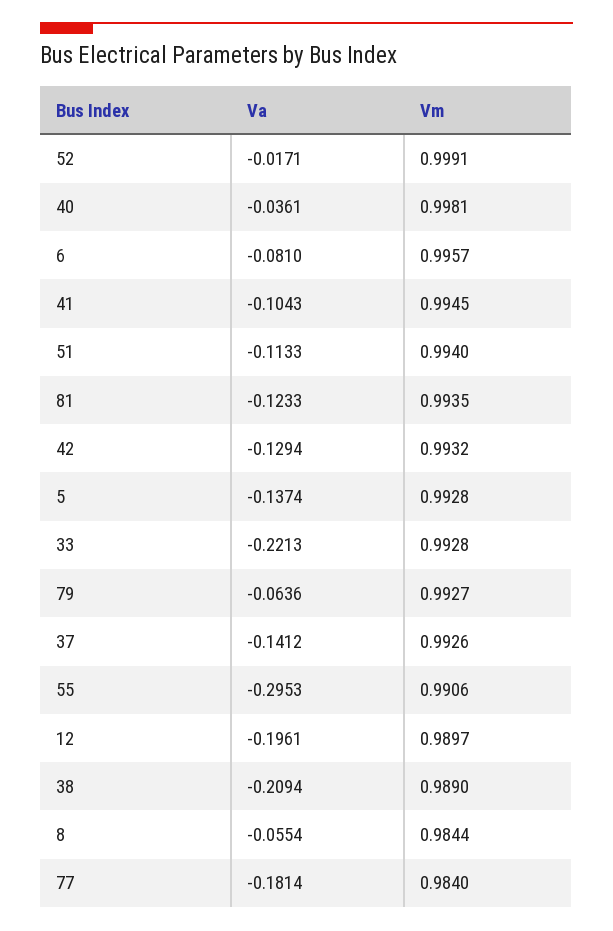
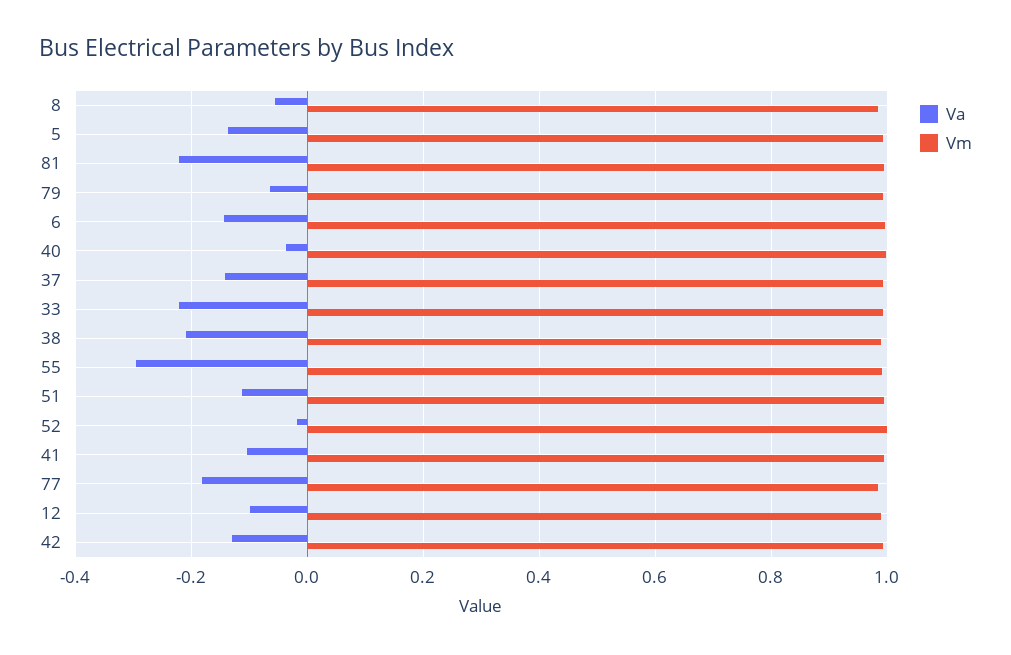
  {
    "Va": {
      "52": -0.0171,
      "40": -0.0361,
-     "6": -0.081,
+     "6": -0.14,
      "41": -0.1043,
      "51": -0.1133,
-     "81": -0.1233,
+     "81": -0.22,
      "42": -0.1294,
      "5": -0.1374,
      "33": -0.2213,
      "79": -0.0636,
      "37": -0.1412,
      "55": -0.2953,
-     "12": -0.1961,
+     "12": -0.1,
      "38": -0.2094,
      "8": -0.0554,
      "77": -0.1814
    },
    "Vm": {
      "52": 0.9991,
      "40": 0.9981,
      "6": 0.9957,
      "41": 0.9945,
      "51": 0.994,
      "81": 0.9935,
      "42": 0.9932,
      "5": 0.9928,
      "33": 0.9928,
      "79": 0.9927,
      "37": 0.9926,
      "55": 0.9906,
      "12": 0.9897,
      "38": 0.989,
      "8": 0.9844,
      "77": 0.984
    }
  }

